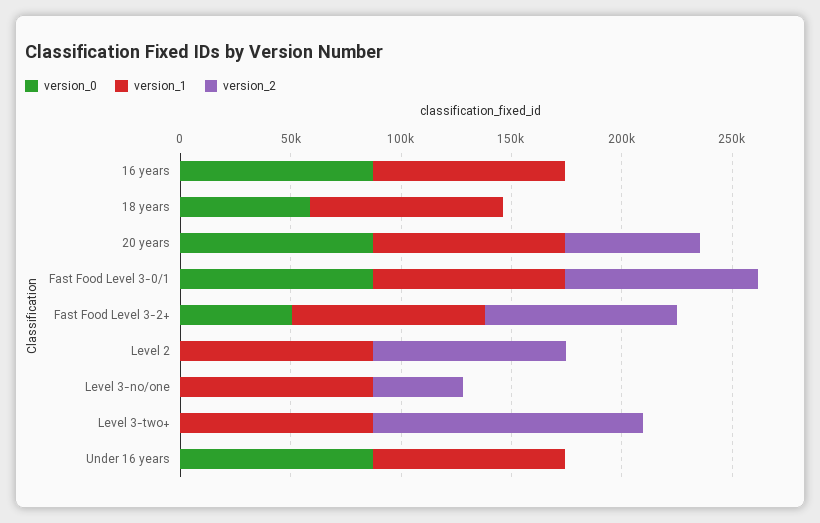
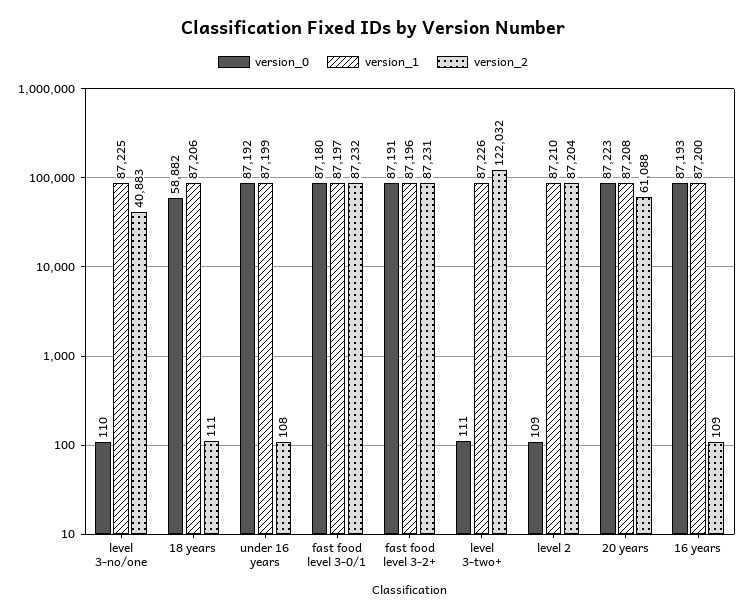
  {
    "version_0": {
      "16 years": 87193,
      "18 years": 58882,
      "20 years": 87223,
      "Fast Food Level 3-0/1": 87180,
-     "Fast Food Level 3-2+": 50000,
+     "Fast Food Level 3-2+": 87191,
      "Level 2": 109,
      "Level 3-no/one": 110,
      "Level 3-two+": 111,
      "Under 16 years": 87192
    },
    "version_1": {
      "16 years": 87200,
      "18 years": 87206,
      "20 years": 87208,
      "Fast Food Level 3-0/1": 87197,
      "Fast Food Level 3-2+": 87196,
      "Level 2": 87210,
      "Level 3-no/one": 87225,
      "Level 3-two+": 87226,
      "Under 16 years": 87199
    },
    "version_2": {
      "16 years": 109,
      "18 years": 111,
      "20 years": 61088,
      "Fast Food Level 3-0/1": 87232,
      "Fast Food Level 3-2+": 87231,
      "Level 2": 87204,
      "Level 3-no/one": 40883,
      "Level 3-two+": 122032,
      "Under 16 years": 108
    }
  }

